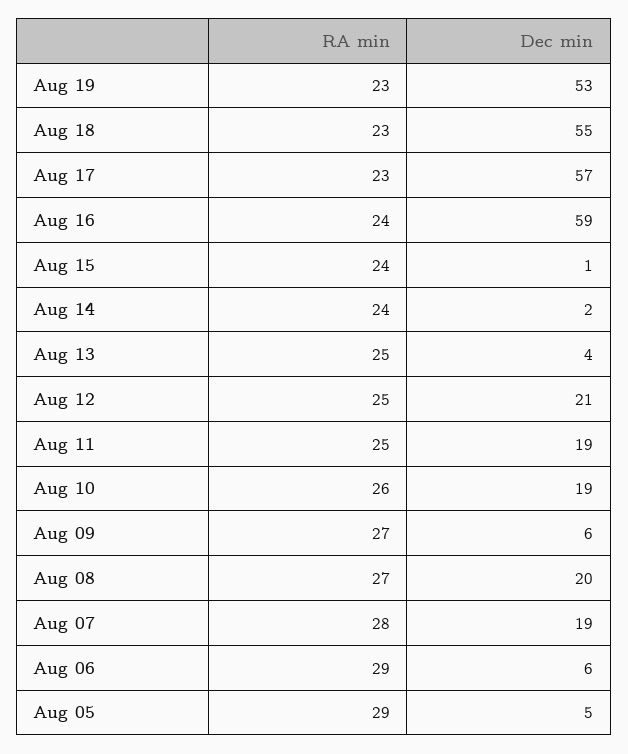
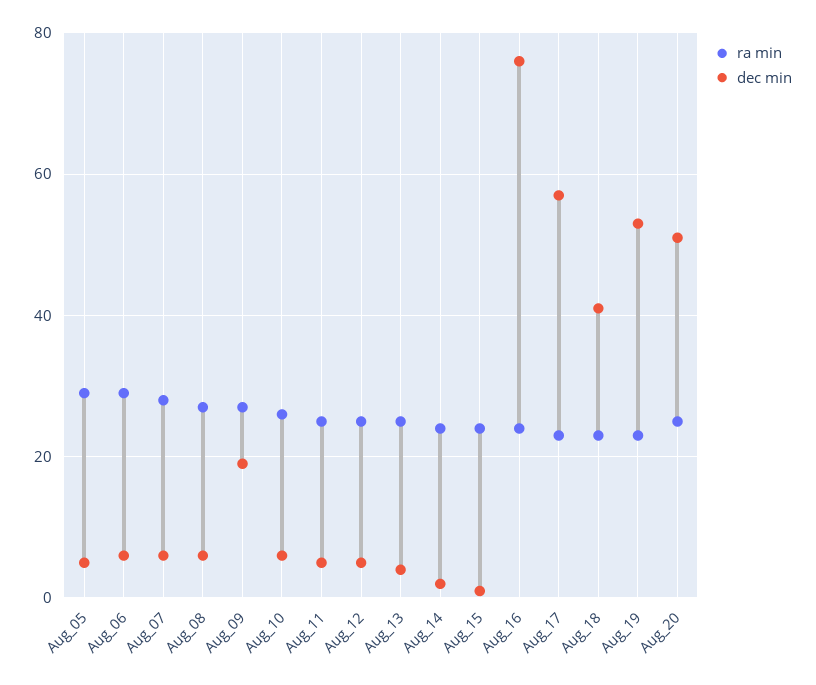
  {
    "RA min": {
      "Aug 19": 23,
      "Aug 18": 23,
      "Aug 17": 23,
      "Aug 16": 24,
      "Aug 15": 24,
      "Aug 14": 24,
      "Aug 13": 25,
      "Aug 12": 25,
      "Aug 11": 25,
      "Aug 10": 26,
      "Aug 09": 27,
      "Aug 08": 27,
      "Aug 07": 28,
      "Aug 06": 29,
-     "Aug 05": 29
+     "Aug 05": 29,
+     "Aug_20": 25
    },
    "Dec min": {
      "Aug 19": 53,
-     "Aug 18": 55,
+     "Aug 18": 40,
      "Aug 17": 57,
-     "Aug 16": 59,
+     "Aug 16": 75,
      "Aug 15": 1,
      "Aug 14": 2,
      "Aug 13": 4,
-     "Aug 12": 21,
+     "Aug 12": 5,
-     "Aug 11": 19,
+     "Aug 11": 5,
-     "Aug 10": 19,
+     "Aug 10": 5,
-     "Aug 09": 6,
+     "Aug 09": 20,
-     "Aug 08": 20,
+     "Aug 08": 5,
-     "Aug 07": 19,
+     "Aug 07": 5,
      "Aug 06": 6,
-     "Aug 05": 5
+     "Aug 05": 5,
+     "Aug_20": 50
    }
  }

